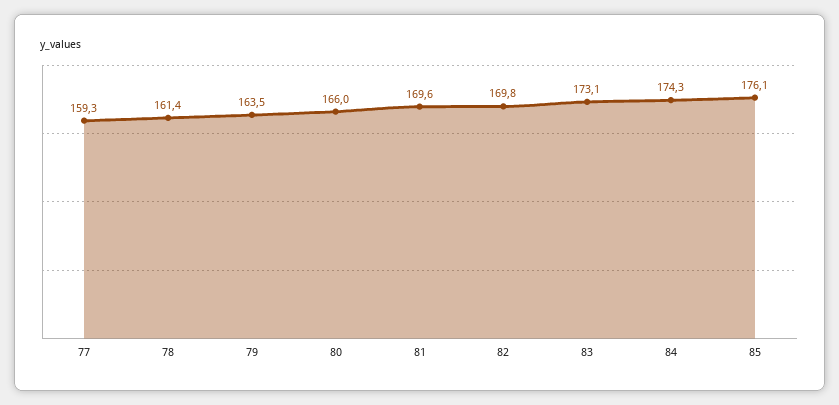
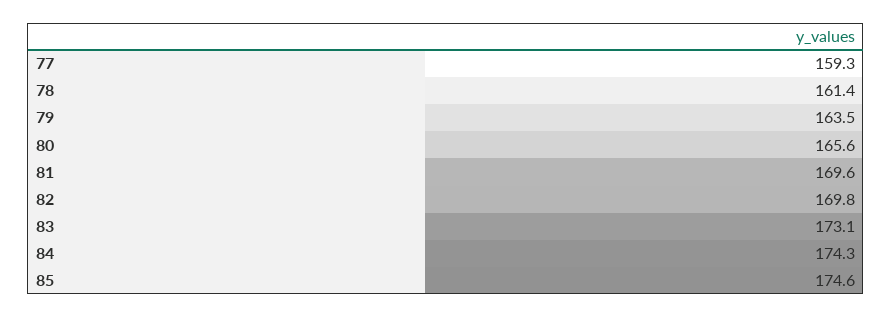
  {
    "77": 159.3,
    "78": 161.4,
    "79": 163.5,
-   "80": 166,
+   "80": 165.6,
    "81": 169.6,
    "82": 169.8,
    "83": 173.1,
    "84": 174.3,
-   "85": 176.1
+   "85": 174.6
  }

